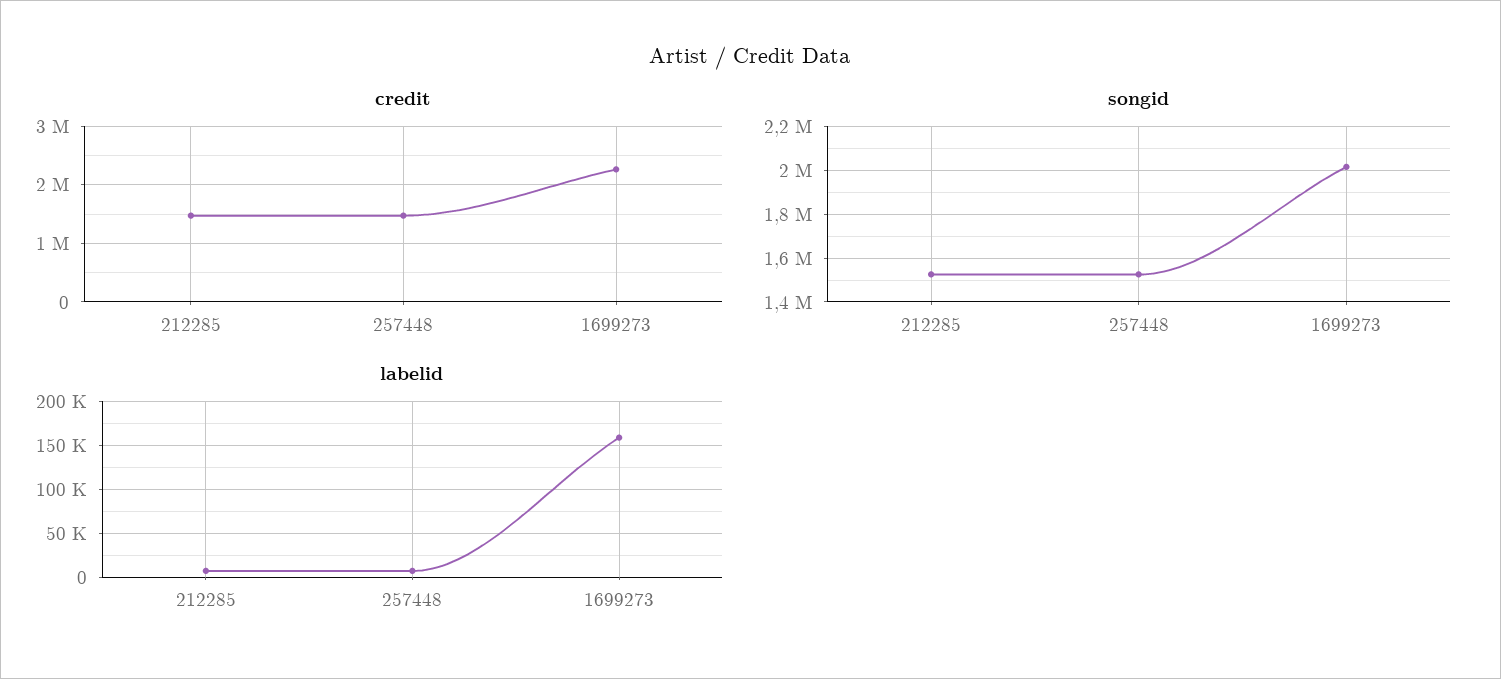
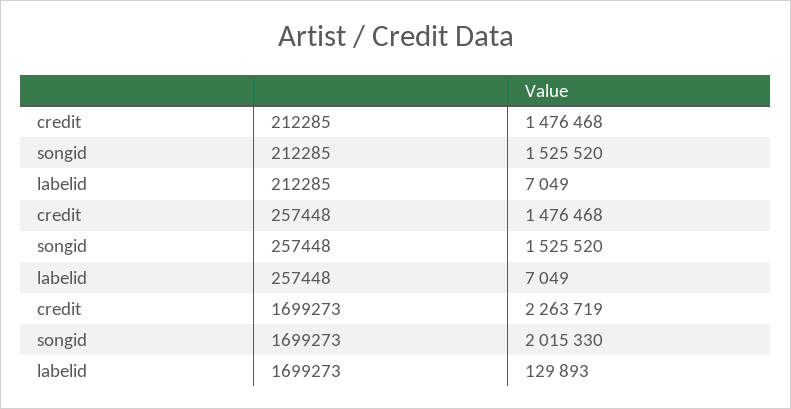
  {
    "credit": {
      "212285": 1476468,
      "257448": 1476468,
      "1699273": 2263719
    },
    "songid": {
      "212285": 1525520,
      "257448": 1525520,
      "1699273": 2015330
    },
    "labelid": {
      "212285": 7049,
      "257448": 7049,
-     "1699273": 160000
+     "1699273": 129893
    }
  }

